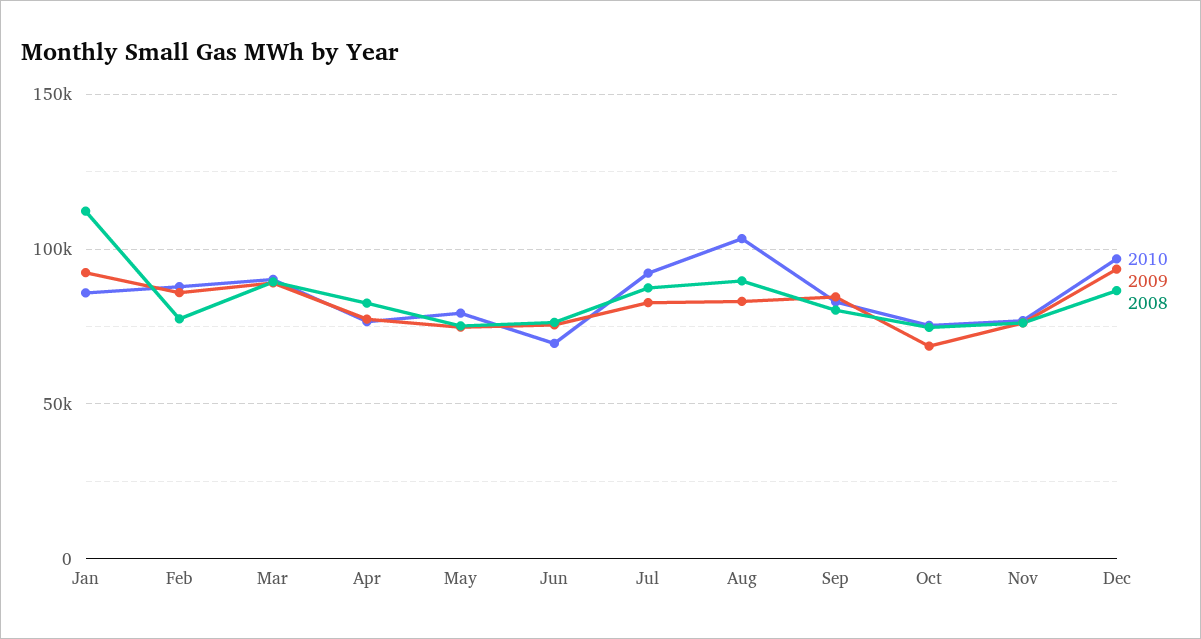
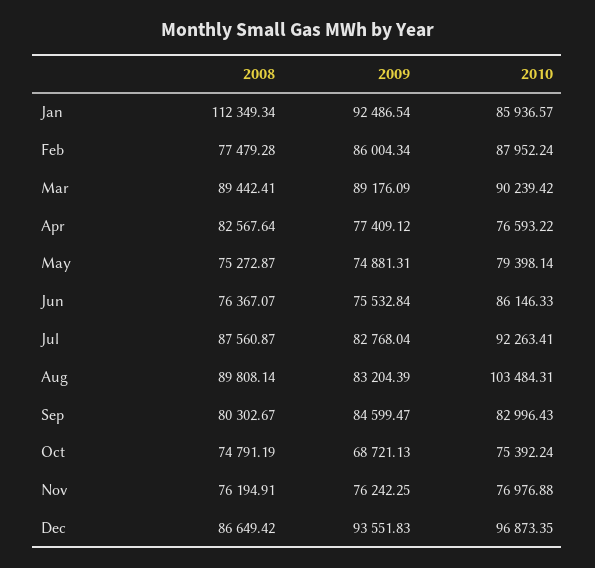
  {
    "2010": {
      "Jan": 85936.57,
      "Feb": 87952.24,
      "Mar": 90239.42,
      "Apr": 76593.22,
      "May": 79398.14,
-     "Jun": 70000,
+     "Jun": 86146.33,
      "Jul": 92263.41,
      "Aug": 103484.31,
      "Sep": 82996.43,
      "Oct": 75392.24,
      "Nov": 76976.88,
      "Dec": 96873.35
    },
    "2009": {
      "Jan": 92486.54,
      "Feb": 86004.34,
      "Mar": 89176.09,
      "Apr": 77409.12,
      "May": 74881.31,
      "Jun": 75532.84,
      "Jul": 82768.04,
      "Aug": 83204.39,
      "Sep": 84599.47,
      "Oct": 68721.13,
      "Nov": 76242.25,
      "Dec": 93551.83
    },
    "2008": {
      "Jan": 112349.34,
      "Feb": 77479.28,
      "Mar": 89442.41,
      "Apr": 82567.64,
      "May": 75272.87,
      "Jun": 76367.07,
      "Jul": 87560.87,
      "Aug": 89808.14,
      "Sep": 80302.67,
      "Oct": 74791.19,
      "Nov": 76194.91,
      "Dec": 86649.42
    }
  }

